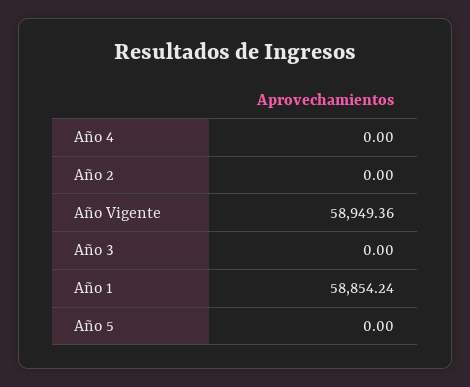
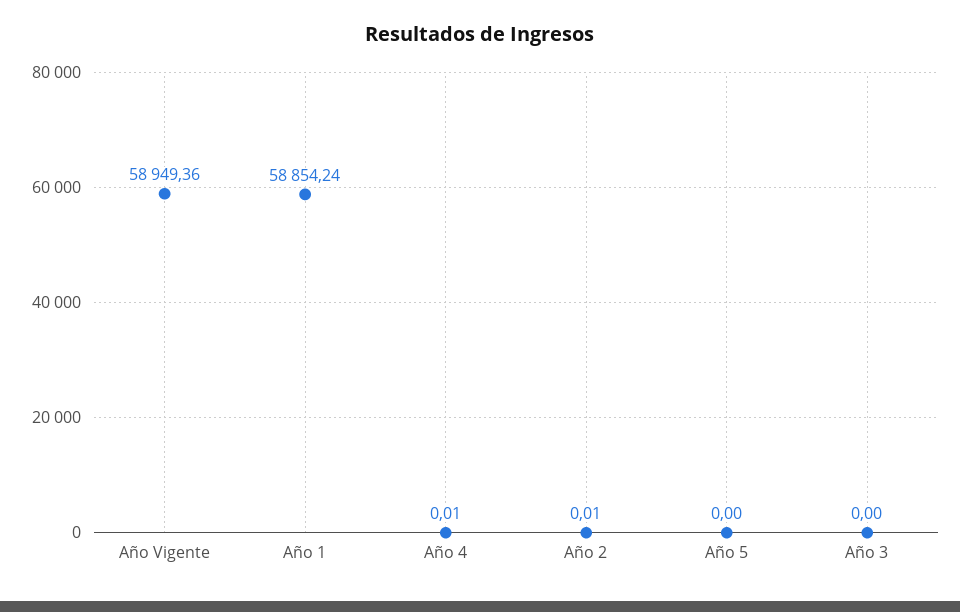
  {
-   "Año 4": 0,
+   "Año 4": 0.01,
-   "Año 2": 0,
+   "Año 2": 0.01,
    "Año Vigente": 58949.36,
    "Año 3": 0,
    "Año 1": 58854.24,
    "Año 5": 0
  }

